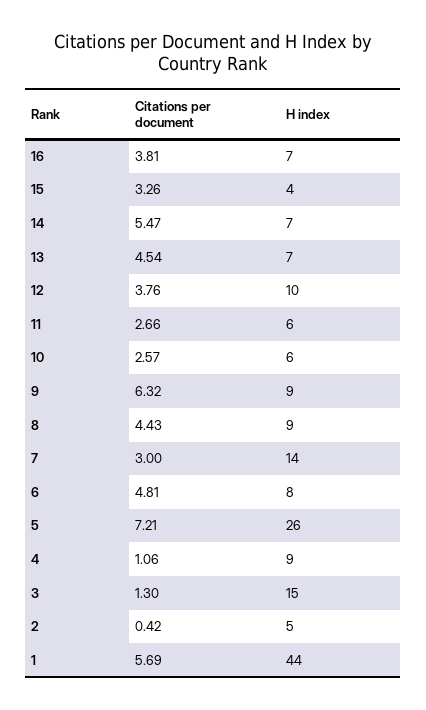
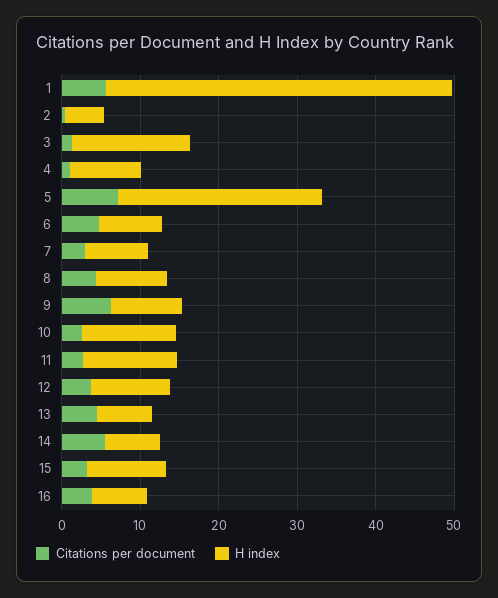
  {
    "Citations per document": {
      "16": 3.81,
      "15": 3.26,
      "14": 5.47,
      "13": 4.54,
      "12": 3.76,
      "11": 2.66,
      "10": 2.57,
      "9": 6.32,
      "8": 4.43,
      "7": 3,
      "6": 4.81,
      "5": 7.21,
      "4": 1.06,
      "3": 1.3,
      "2": 0.42,
      "1": 5.69
    },
    "H index": {
      "16": 7,
-     "15": 4,
+     "15": 10,
      "14": 7,
      "13": 7,
      "12": 10,
-     "11": 6,
+     "11": 12,
-     "10": 6,
+     "10": 12,
      "9": 9,
      "8": 9,
-     "7": 14,
+     "7": 8,
      "6": 8,
      "5": 26,
      "4": 9,
      "3": 15,
      "2": 5,
      "1": 44
    }
  }

